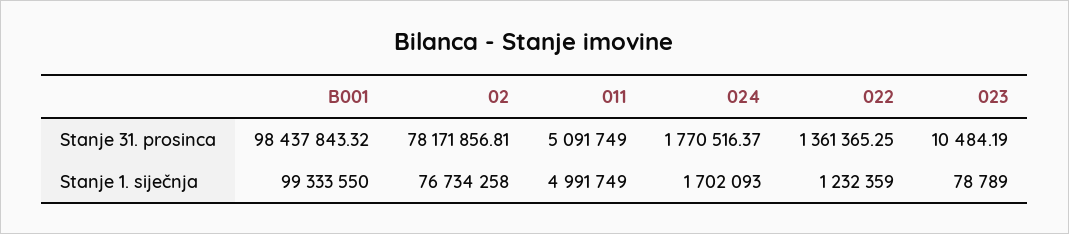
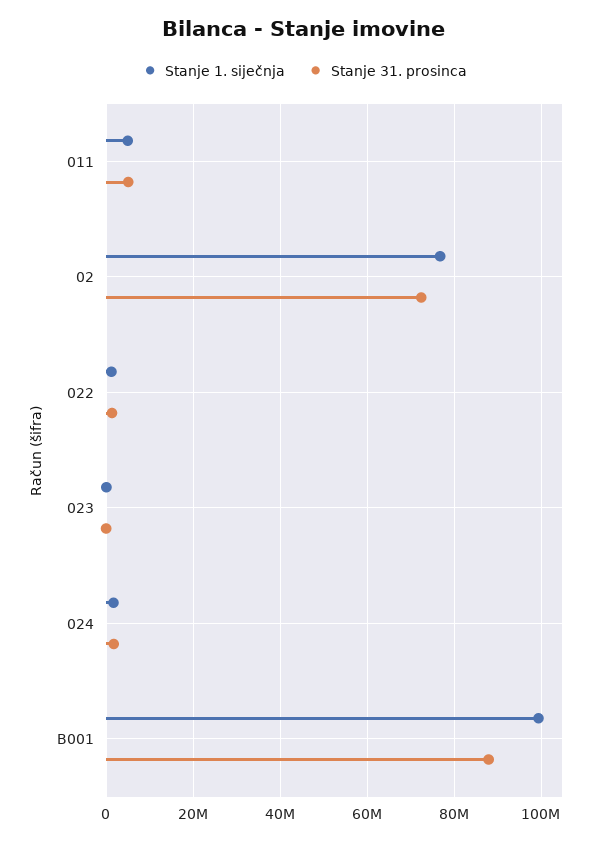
  {
    "Stanje 31. prosinca": {
-     "B001": 98437843.32,
+     "B001": 88000000,
-     "02": 78171856.81,
+     "02": 72000000,
      "011": 5091749,
      "024": 1770516.37,
      "022": 1361365.25,
      "023": 10484.19
    },
    "Stanje 1. siječnja": {
      "B001": 99333550,
      "02": 76734258,
      "011": 4991749,
      "024": 1702093,
      "022": 1232359,
      "023": 78789
    }
  }

